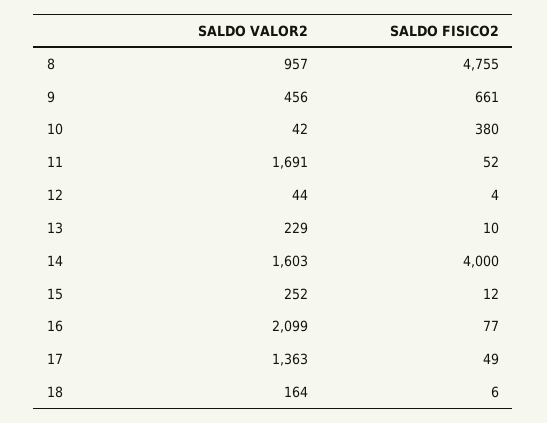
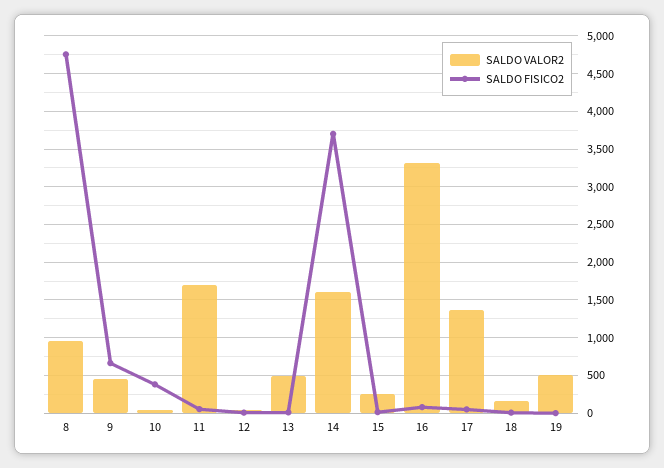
  {
    "SALDO VALOR2": {
      "8": 957,
      "9": 456,
      "10": 42,
      "11": 1691,
      "12": 44,
-     "13": 229,
+     "13": 500,
      "14": 1603,
      "15": 252,
-     "16": 2099,
+     "16": 3300,
      "17": 1363,
-     "18": 164
+     "18": 164,
+     "19": 500
    },
    "SALDO FISICO2": {
      "8": 4755,
      "9": 661,
      "10": 380,
      "11": 52,
      "12": 4,
      "13": 10,
-     "14": 4000,
+     "14": 3700,
      "15": 12,
      "16": 77,
      "17": 49,
-     "18": 6
+     "18": 6,
+     "19": 0
    }
  }

